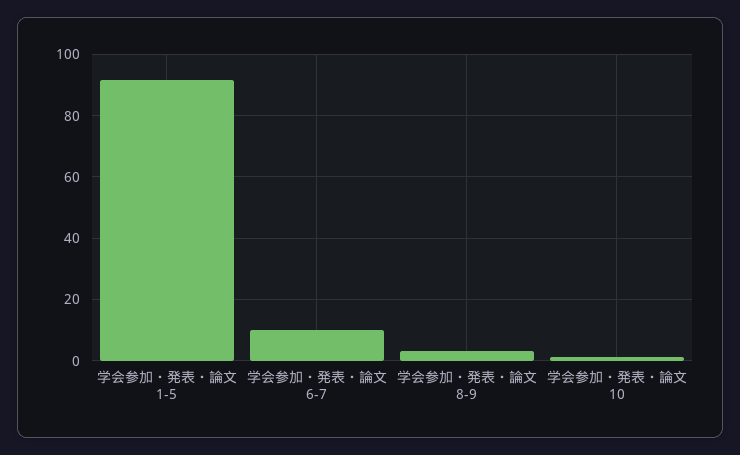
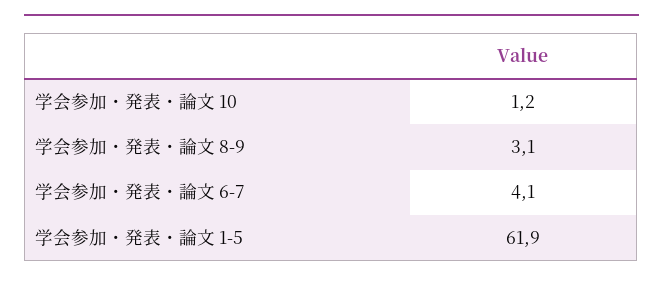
  {
-   "学会参加・発表・論文 1-5": 92,
+   "学会参加・発表・論文 1-5": 61.9,
-   "学会参加・発表・論文 6-7": 10,
+   "学会参加・発表・論文 6-7": 4.1,
    "学会参加・発表・論文 8-9": 3.1,
    "学会参加・発表・論文 10": 1.2
  }

